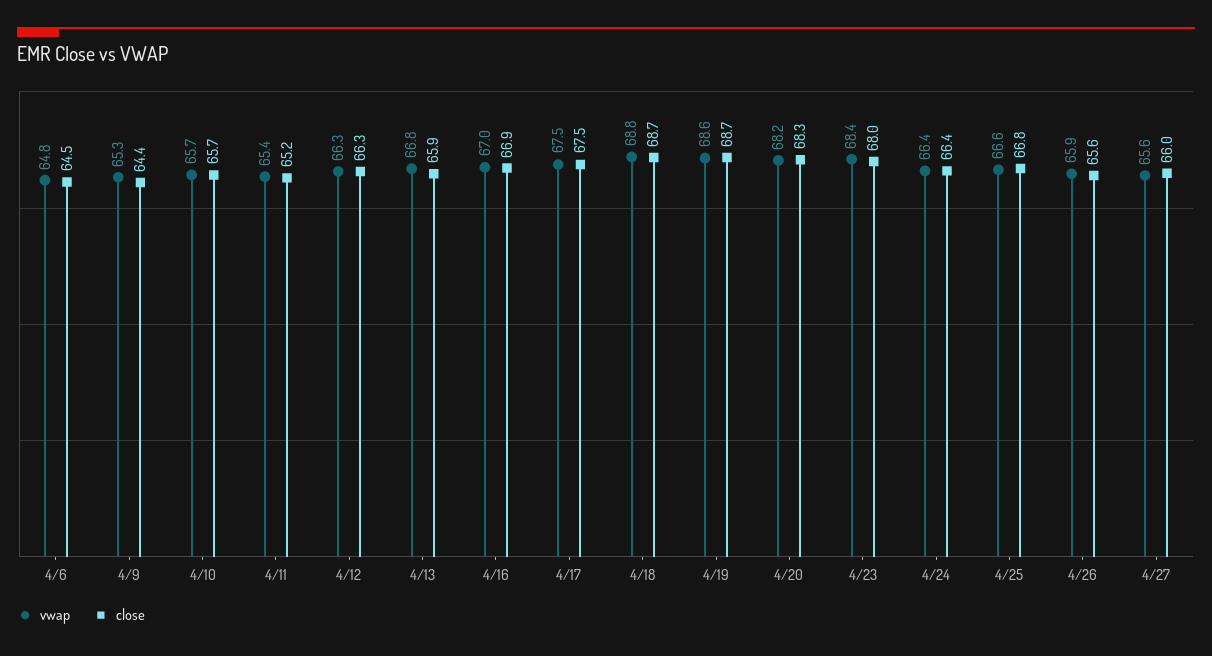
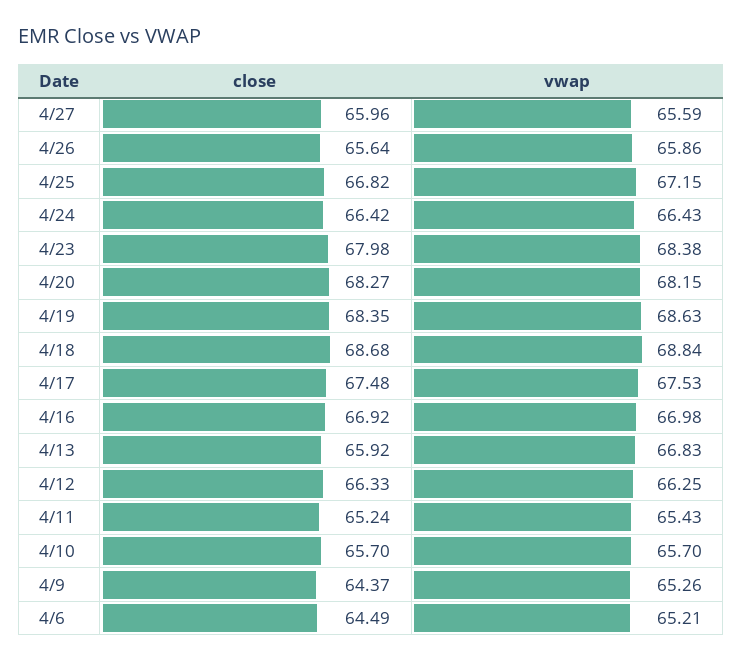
  {
    "vwap": {
-     "4/6": 64.8,
+     "4/6": 65.21,
      "4/9": 65.26,
      "4/10": 65.7,
      "4/11": 65.43,
      "4/12": 66.25,
      "4/13": 66.83,
      "4/16": 66.98,
      "4/17": 67.53,
      "4/18": 68.84,
      "4/19": 68.63,
      "4/20": 68.15,
      "4/23": 68.38,
      "4/24": 66.43,
-     "4/25": 66.6,
+     "4/25": 67.15,
      "4/26": 65.86,
      "4/27": 65.59
    },
    "close": {
      "4/6": 64.49,
      "4/9": 64.37,
      "4/10": 65.7,
      "4/11": 65.24,
      "4/12": 66.33,
      "4/13": 65.92,
      "4/16": 66.92,
      "4/17": 67.48,
      "4/18": 68.68,
-     "4/19": 68.7,
+     "4/19": 68.35,
      "4/20": 68.27,
      "4/23": 67.98,
      "4/24": 66.42,
      "4/25": 66.82,
      "4/26": 65.64,
      "4/27": 65.96
    }
  }

